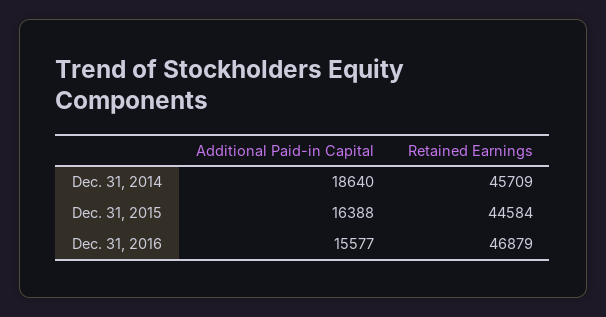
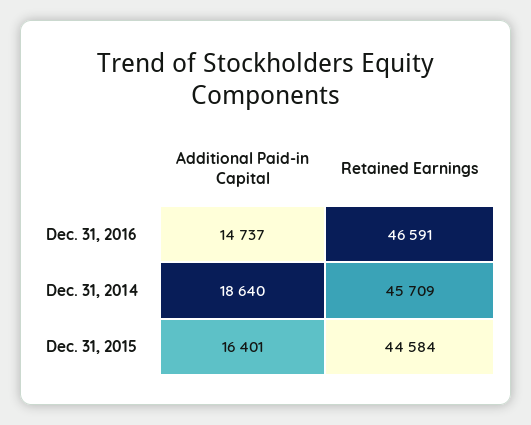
  {
    "Additional Paid-in Capital": {
      "Dec. 31, 2014": 18640,
-     "Dec. 31, 2015": 16388,
+     "Dec. 31, 2015": 16401,
-     "Dec. 31, 2016": 15577
+     "Dec. 31, 2016": 14737
    },
    "Retained Earnings": {
      "Dec. 31, 2014": 45709,
      "Dec. 31, 2015": 44584,
-     "Dec. 31, 2016": 46879
+     "Dec. 31, 2016": 46591
    }
  }

